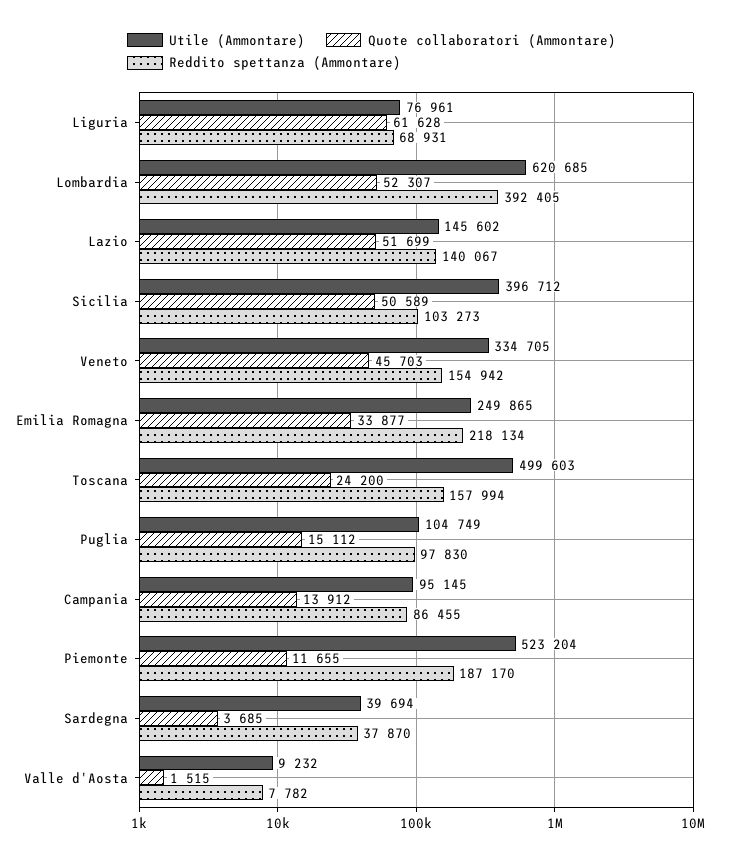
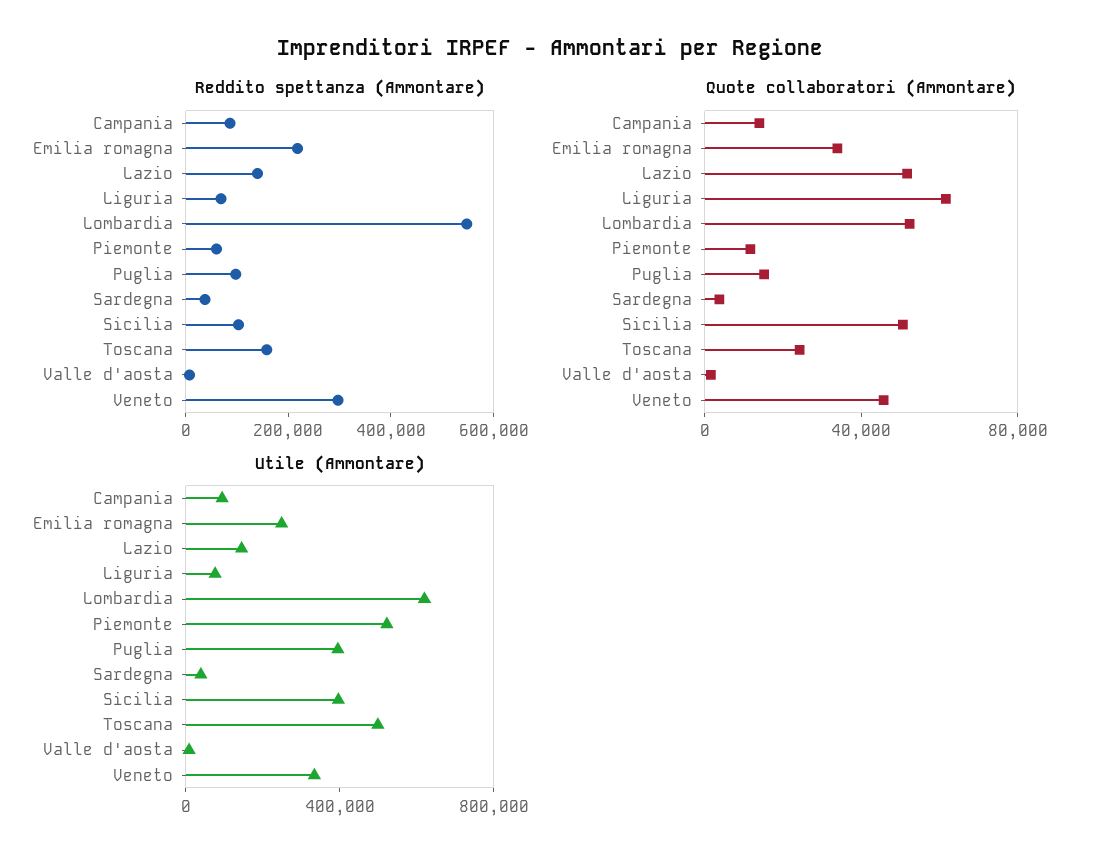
  {
    "Utile (Ammontare)": {
      "Liguria": 76961,
      "Lombardia": 620685,
      "Lazio": 145602,
      "Sicilia": 396712,
      "Veneto": 334705,
      "Emilia Romagna": 249865,
      "Toscana": 499603,
-     "Puglia": 104749,
+     "Puglia": 400000,
      "Campania": 95145,
      "Piemonte": 523204,
      "Sardegna": 39694,
      "Valle d'Aosta": 9232
    },
    "Quote collaboratori (Ammontare)": {
      "Liguria": 61628,
      "Lombardia": 52307,
      "Lazio": 51699,
      "Sicilia": 50589,
      "Veneto": 45703,
      "Emilia Romagna": 33877,
      "Toscana": 24200,
      "Puglia": 15112,
      "Campania": 13912,
      "Piemonte": 11655,
      "Sardegna": 3685,
      "Valle d'Aosta": 1515
    },
    "Reddito spettanza (Ammontare)": {
      "Liguria": 68931,
-     "Lombardia": 392405,
+     "Lombardia": 550000,
      "Lazio": 140067,
      "Sicilia": 103273,
-     "Veneto": 154942,
+     "Veneto": 300000,
      "Emilia Romagna": 218134,
      "Toscana": 157994,
      "Puglia": 97830,
      "Campania": 86455,
-     "Piemonte": 187170,
+     "Piemonte": 50000,
      "Sardegna": 37870,
      "Valle d'Aosta": 7782
    }
  }

